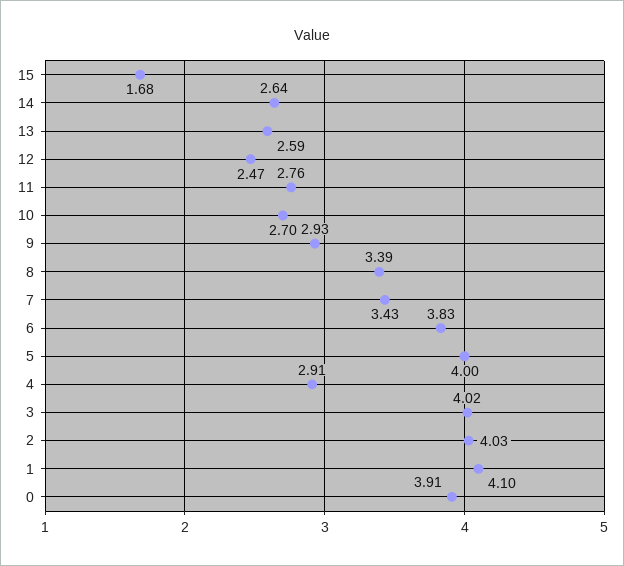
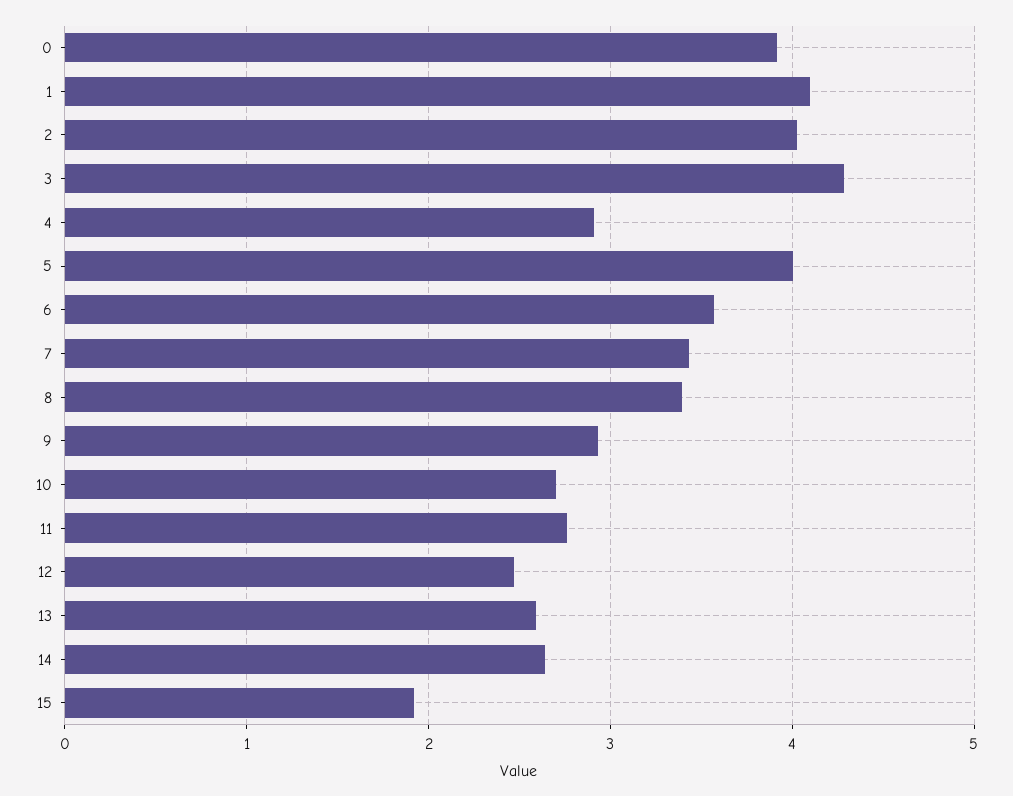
  {
-   "15": 1.68,
+   "15": 1.9,
    "14": 2.64,
    "13": 2.59,
    "12": 2.47,
    "11": 2.76,
    "10": 2.7,
    "9": 2.93,
    "8": 3.39,
    "7": 3.43,
-   "6": 3.83,
+   "6": 3.6,
    "5": 4,
    "4": 2.91,
-   "3": 4.02,
+   "3": 4.3,
    "2": 4.03,
    "1": 4.1,
    "0": 3.91
  }

